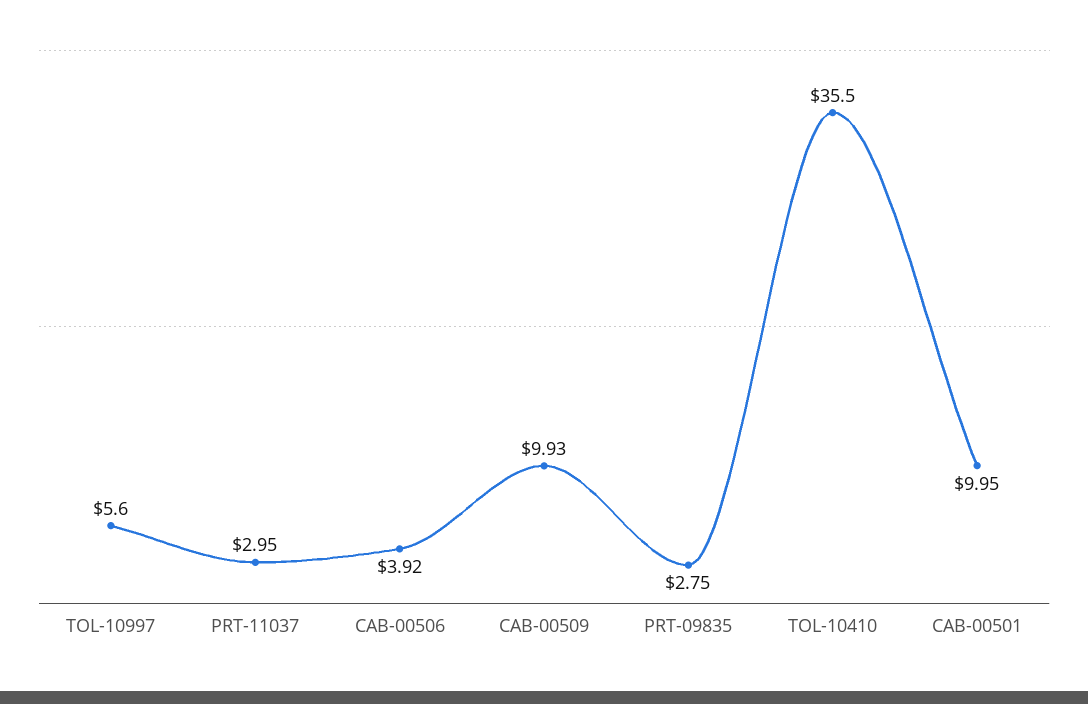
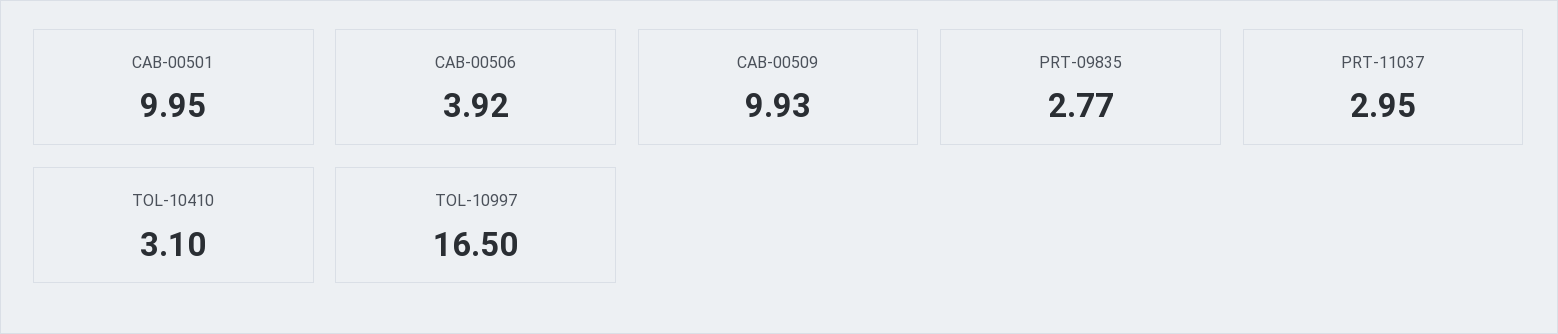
  {
-   "TOL-10997": 5.6,
+   "TOL-10997": 16.5,
    "PRT-11037": 2.95,
    "CAB-00506": 3.92,
    "CAB-00509": 9.93,
-   "PRT-09835": 2.75,
+   "PRT-09835": 2.77,
-   "TOL-10410": 35.5,
+   "TOL-10410": 3.1,
    "CAB-00501": 9.95
  }

